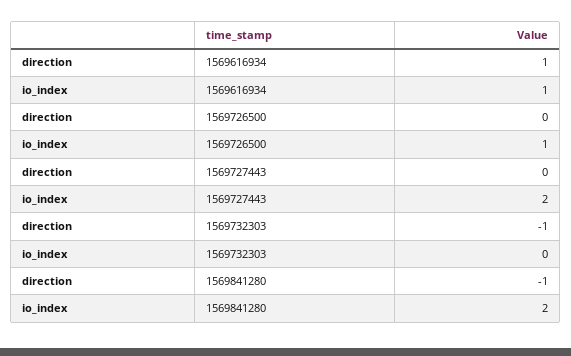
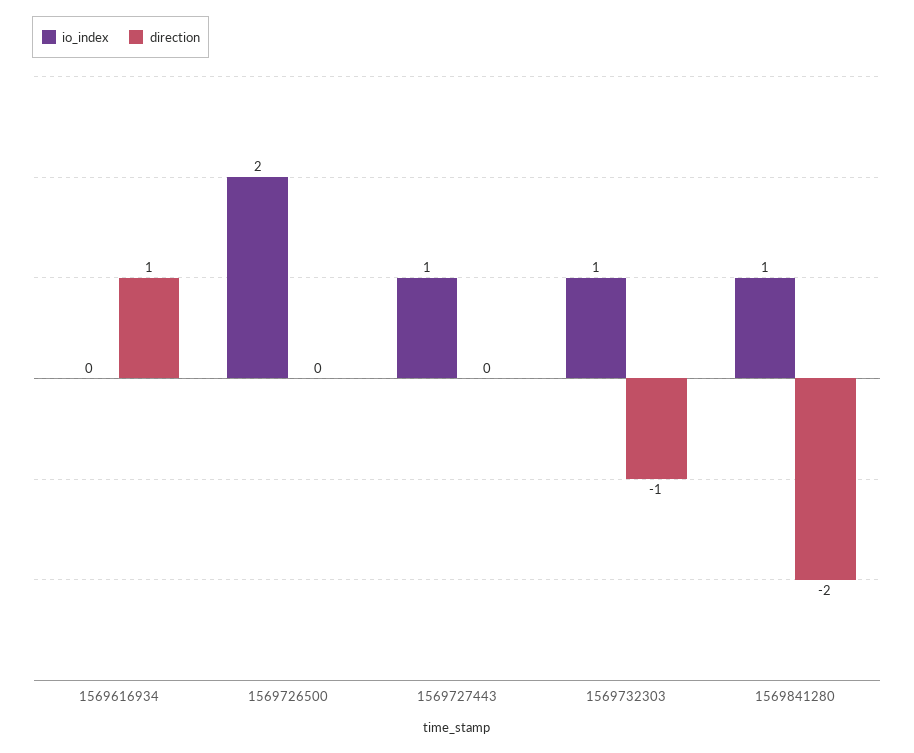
  {
    "direction": {
      "1569616934": 1,
      "1569726500": 0,
      "1569727443": 0,
      "1569732303": -1,
-     "1569841280": -1
+     "1569841280": -2
    },
    "io_index": {
-     "1569616934": 1,
+     "1569616934": 0,
-     "1569726500": 1,
+     "1569726500": 2,
-     "1569727443": 2,
+     "1569727443": 1,
-     "1569732303": 0,
+     "1569732303": 1,
-     "1569841280": 2
+     "1569841280": 1
    }
  }

